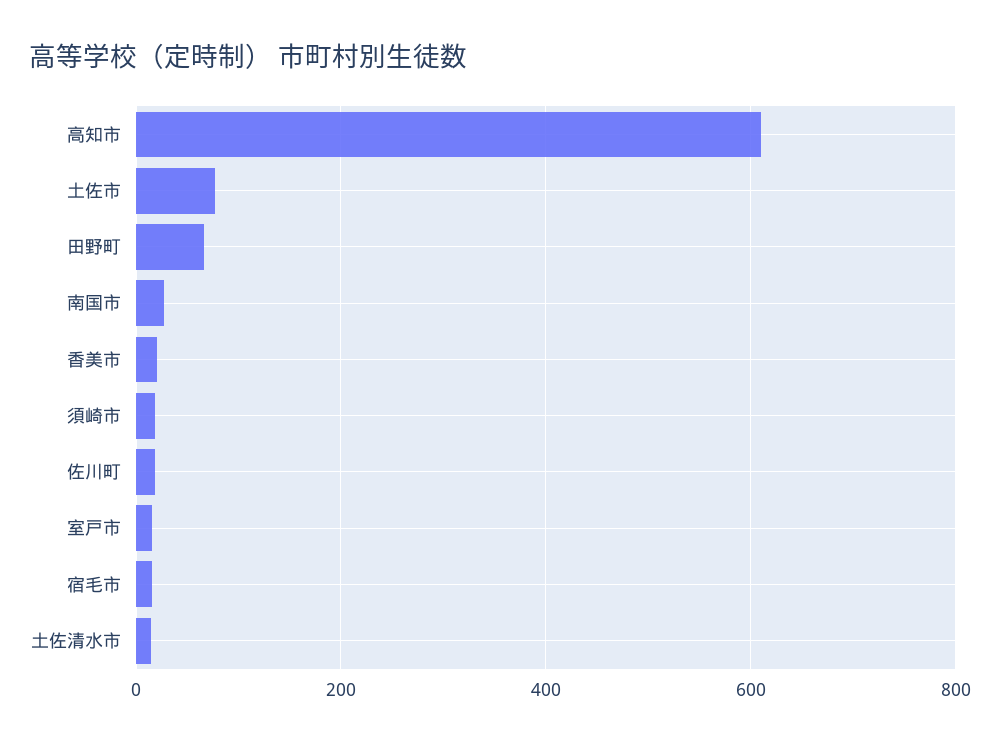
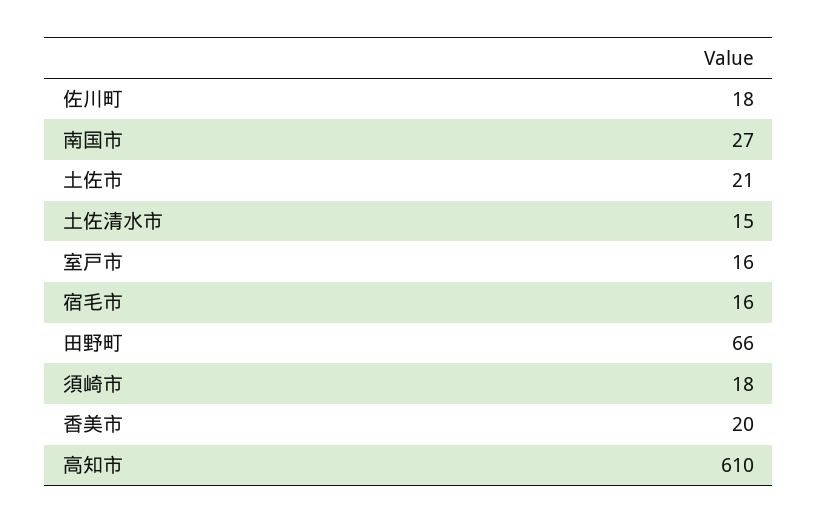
  {
    "高知市": 610,
-   "土佐市": 80,
+   "土佐市": 21,
    "田野町": 66,
    "南国市": 27,
    "香美市": 20,
    "須崎市": 18,
    "佐川町": 18,
    "室戸市": 16,
    "宿毛市": 16,
    "土佐清水市": 15
  }

